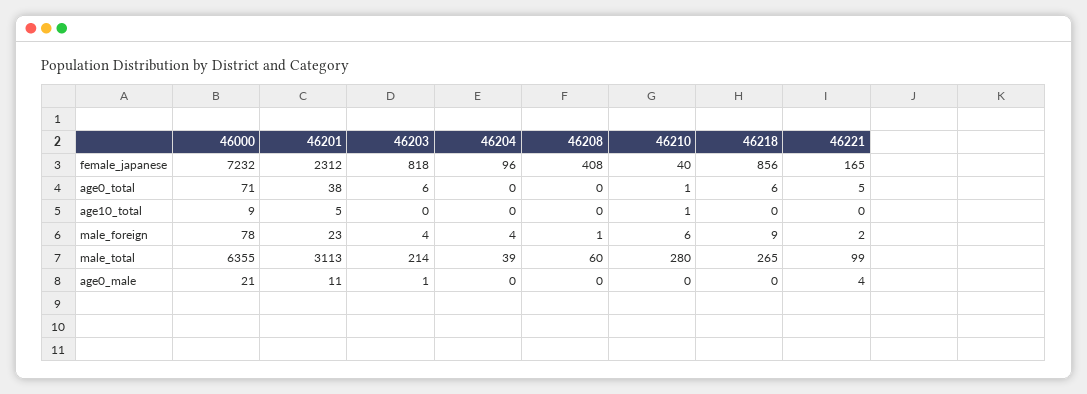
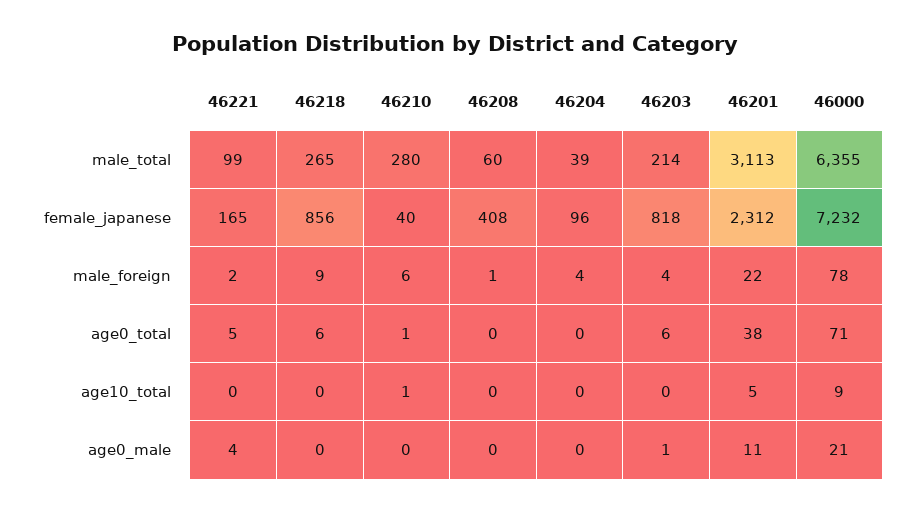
  {
    "46000": {
      "female_japanese": 7232,
      "age0_total": 71,
      "age10_total": 9,
      "male_foreign": 78,
      "male_total": 6355,
      "age0_male": 21
    },
    "46201": {
      "female_japanese": 2312,
      "age0_total": 38,
      "age10_total": 5,
-     "male_foreign": 23,
+     "male_foreign": 22,
      "male_total": 3113,
      "age0_male": 11
    },
    "46203": {
      "female_japanese": 818,
      "age0_total": 6,
      "age10_total": 0,
      "male_foreign": 4,
      "male_total": 214,
      "age0_male": 1
    },
    "46204": {
      "female_japanese": 96,
      "age0_total": 0,
      "age10_total": 0,
      "male_foreign": 4,
      "male_total": 39,
      "age0_male": 0
    },
    "46208": {
      "female_japanese": 408,
      "age0_total": 0,
      "age10_total": 0,
      "male_foreign": 1,
      "male_total": 60,
      "age0_male": 0
    },
    "46210": {
      "female_japanese": 40,
      "age0_total": 1,
      "age10_total": 1,
      "male_foreign": 6,
      "male_total": 280,
      "age0_male": 0
    },
    "46218": {
      "female_japanese": 856,
      "age0_total": 6,
      "age10_total": 0,
      "male_foreign": 9,
      "male_total": 265,
      "age0_male": 0
    },
    "46221": {
      "female_japanese": 165,
      "age0_total": 5,
      "age10_total": 0,
      "male_foreign": 2,
      "male_total": 99,
      "age0_male": 4
    }
  }

